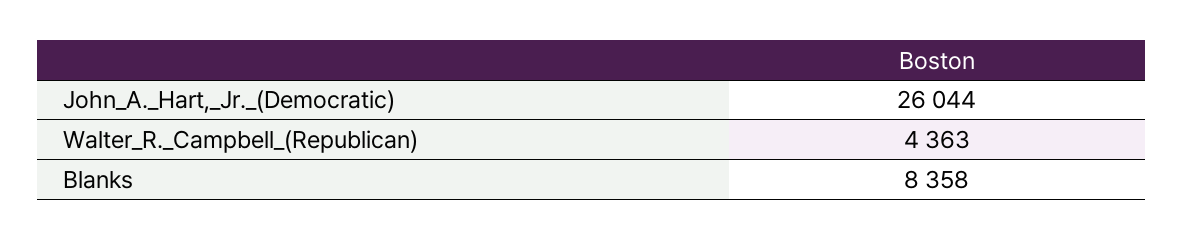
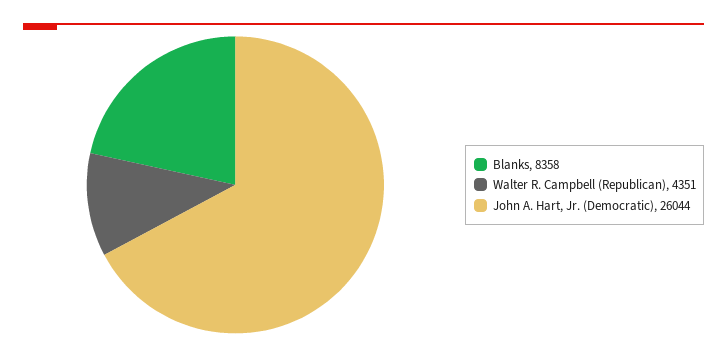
  {
    "John_A._Hart,_Jr._(Democratic)": 26044,
-   "Walter_R._Campbell_(Republican)": 4363,
+   "Walter_R._Campbell_(Republican)": 4351,
    "Blanks": 8358
  }

